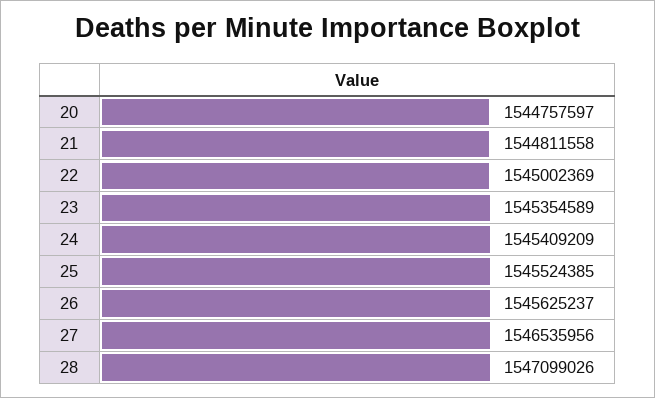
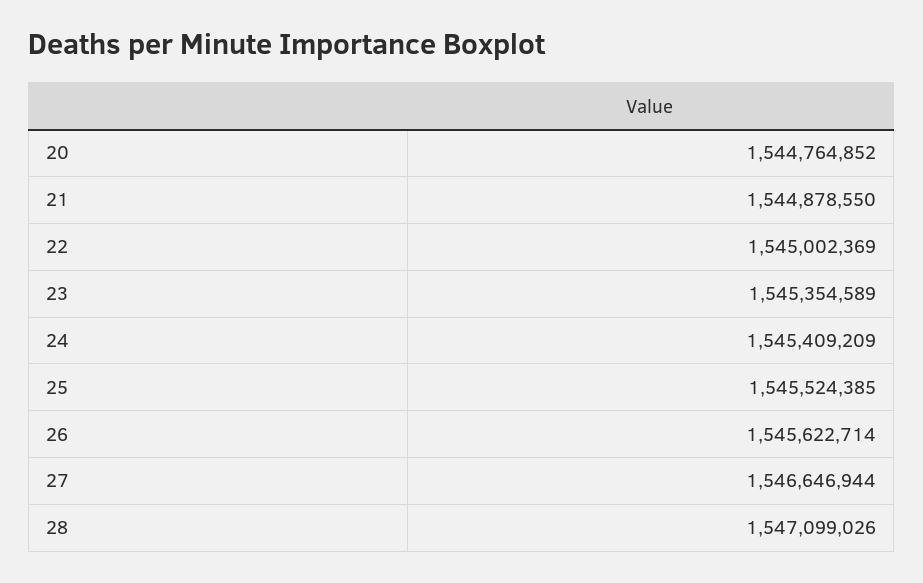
  {
-   "20": 1544757597,
+   "20": 1544764852,
-   "21": 1544811558,
+   "21": 1544878550,
    "22": 1545002369,
    "23": 1545354589,
    "24": 1545409209,
    "25": 1545524385,
-   "26": 1545625237,
+   "26": 1545622714,
-   "27": 1546535956,
+   "27": 1546646944,
    "28": 1547099026
  }

